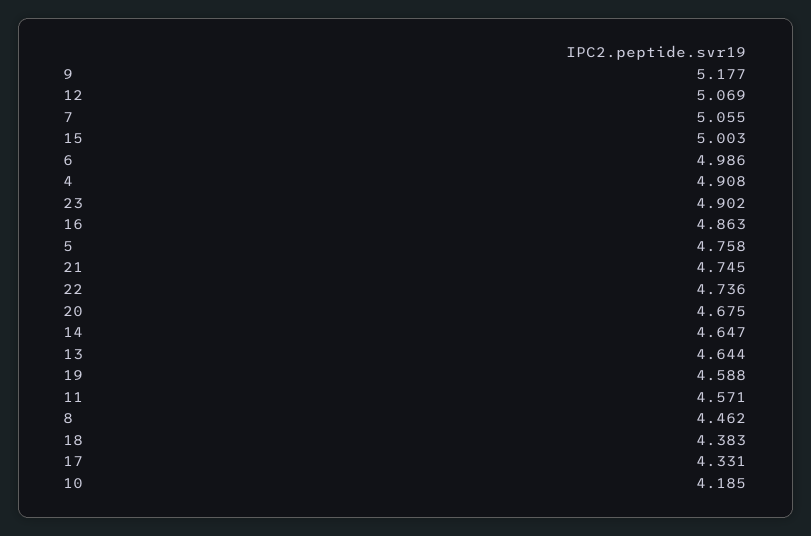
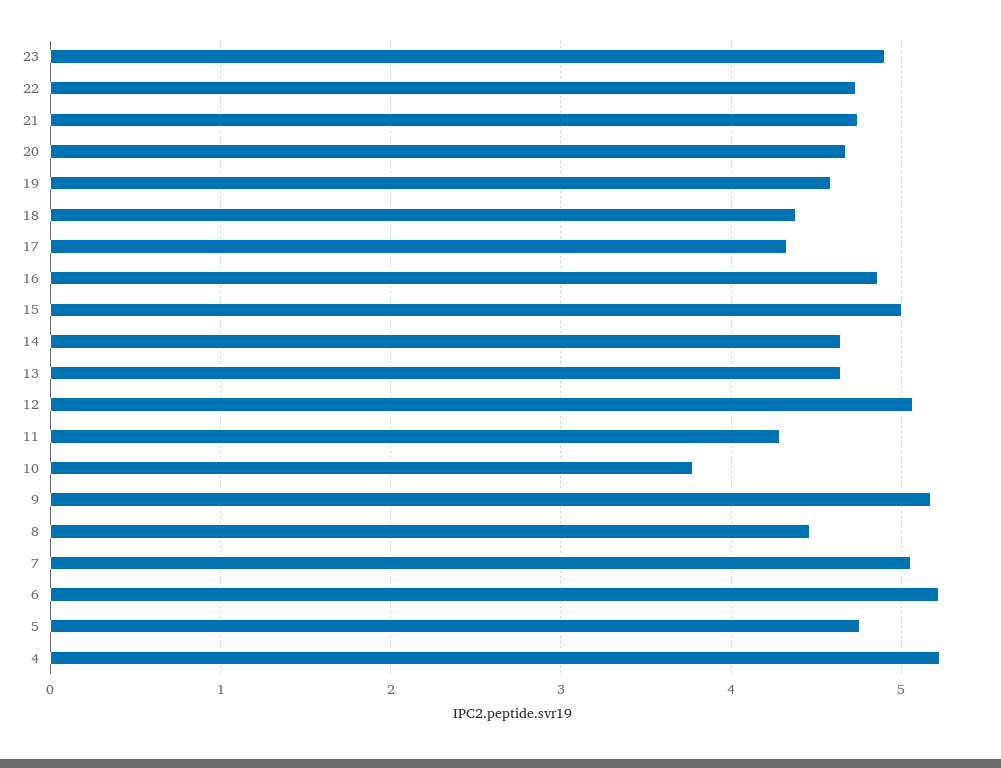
  {
    "9": 5.177,
    "12": 5.069,
    "7": 5.055,
    "15": 5.003,
-   "6": 4.986,
+   "6": 5.2,
-   "4": 4.908,
+   "4": 5.2,
    "23": 4.902,
    "16": 4.863,
    "5": 4.758,
    "21": 4.745,
    "22": 4.736,
    "20": 4.675,
    "14": 4.647,
    "13": 4.644,
    "19": 4.588,
-   "11": 4.571,
+   "11": 4.3,
    "8": 4.462,
    "18": 4.383,
    "17": 4.331,
-   "10": 4.185
+   "10": 3.8
  }

